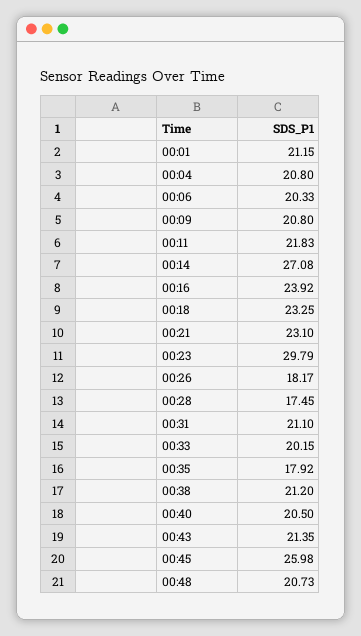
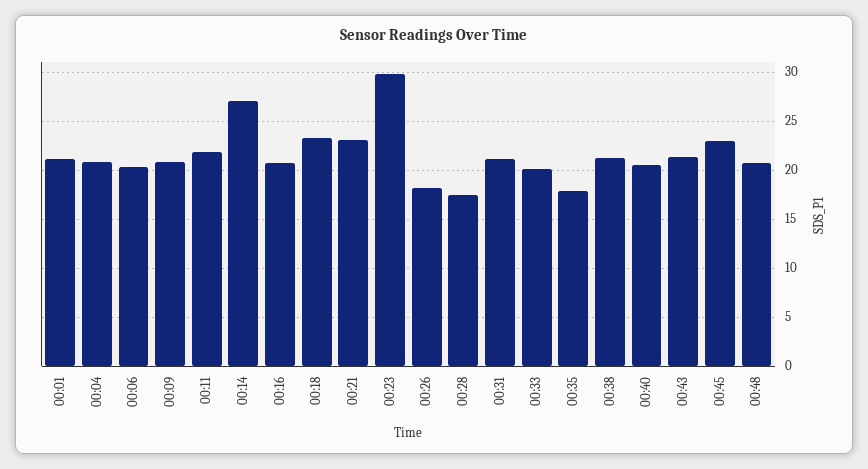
  {
    "00:01": 21.15,
    "00:04": 20.8,
    "00:06": 20.33,
    "00:09": 20.8,
    "00:11": 21.83,
    "00:14": 27.08,
-   "00:16": 23.92,
+   "00:16": 21,
    "00:18": 23.25,
    "00:21": 23.1,
    "00:23": 29.79,
    "00:26": 18.17,
    "00:28": 17.45,
    "00:31": 21.1,
    "00:33": 20.15,
    "00:35": 17.92,
    "00:38": 21.2,
    "00:40": 20.5,
    "00:43": 21.35,
-   "00:45": 25.98,
+   "00:45": 23,
    "00:48": 20.73
  }

